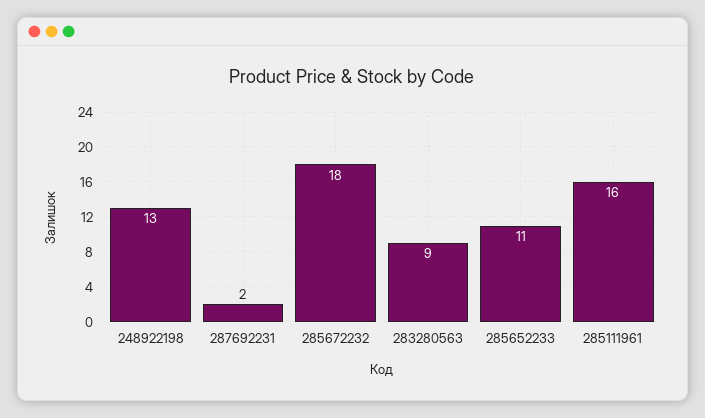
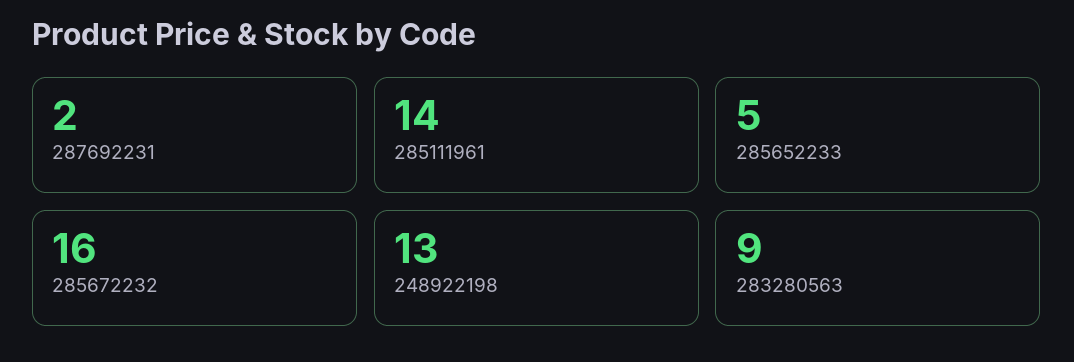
  {
    "248922198": 13,
    "287692231": 2,
-   "285672232": 18,
+   "285672232": 16,
    "283280563": 9,
-   "285652233": 11,
+   "285652233": 5,
-   "285111961": 16
+   "285111961": 14
  }

